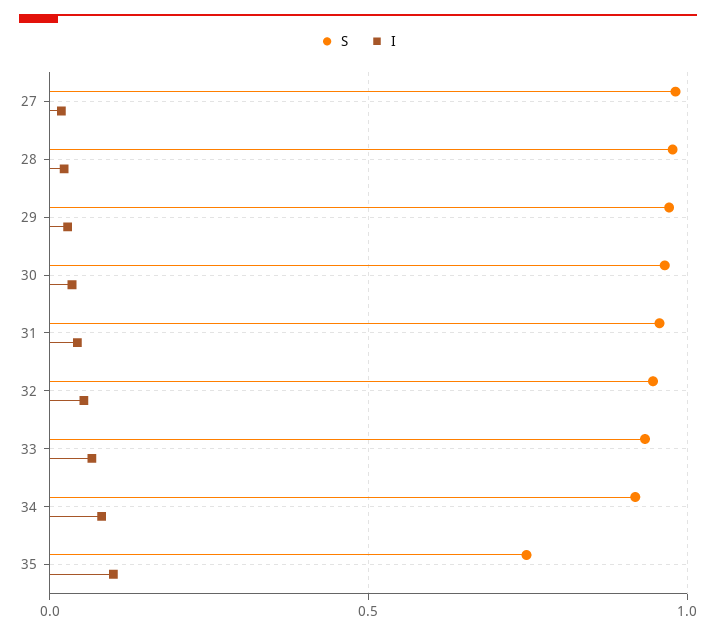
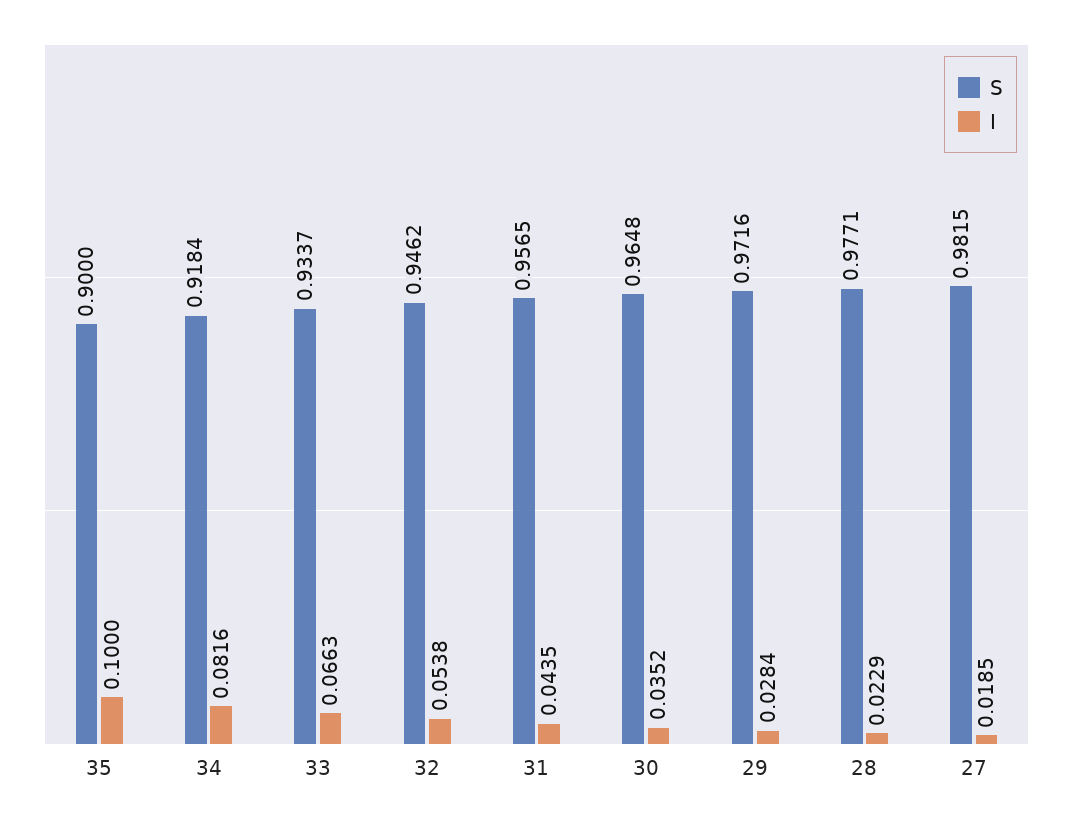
  {
    "S": {
      "27": 0.9815,
      "28": 0.9771,
      "29": 0.9716,
      "30": 0.9648,
      "31": 0.9565,
      "32": 0.9462,
      "33": 0.9337,
      "34": 0.9184,
-     "35": 0.75
+     "35": 0.9
    },
    "I": {
      "27": 0.0185,
      "28": 0.0229,
      "29": 0.0284,
      "30": 0.0352,
      "31": 0.0435,
      "32": 0.0538,
      "33": 0.0663,
      "34": 0.0816,
      "35": 0.1
    }
  }

